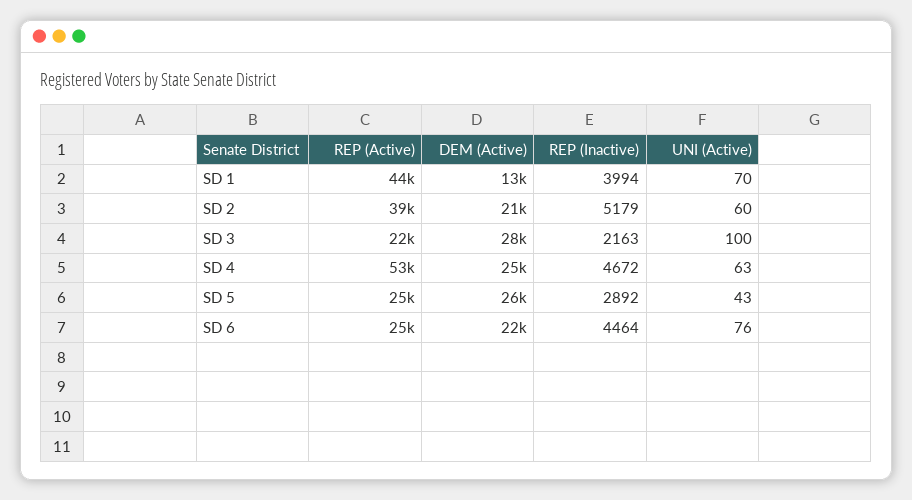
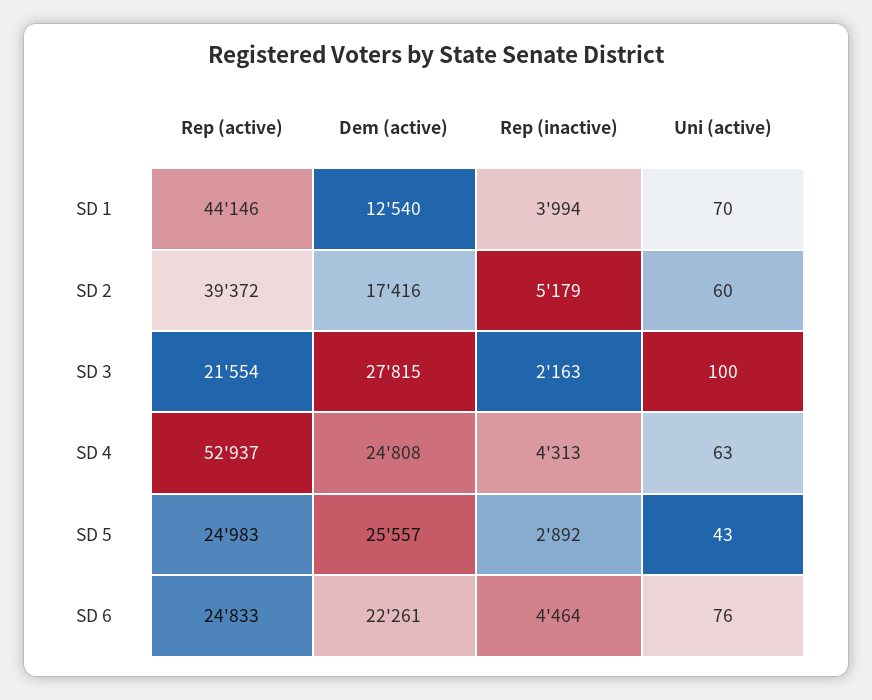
  {
    "REP (Active)": {
      "SD 1": 44146,
      "SD 2": 39372,
      "SD 3": 21554,
      "SD 4": 52937,
      "SD 5": 24983,
      "SD 6": 24833
    },
    "DEM (Active)": {
      "SD 1": 12540,
-     "SD 2": 21000,
+     "SD 2": 17416,
      "SD 3": 27815,
      "SD 4": 24808,
      "SD 5": 25557,
      "SD 6": 22261
    },
    "REP (Inactive)": {
      "SD 1": 3994,
      "SD 2": 5179,
      "SD 3": 2163,
-     "SD 4": 4672,
+     "SD 4": 4313,
      "SD 5": 2892,
      "SD 6": 4464
    },
    "UNI (Active)": {
      "SD 1": 70,
      "SD 2": 60,
      "SD 3": 100,
      "SD 4": 63,
      "SD 5": 43,
      "SD 6": 76
    }
  }

